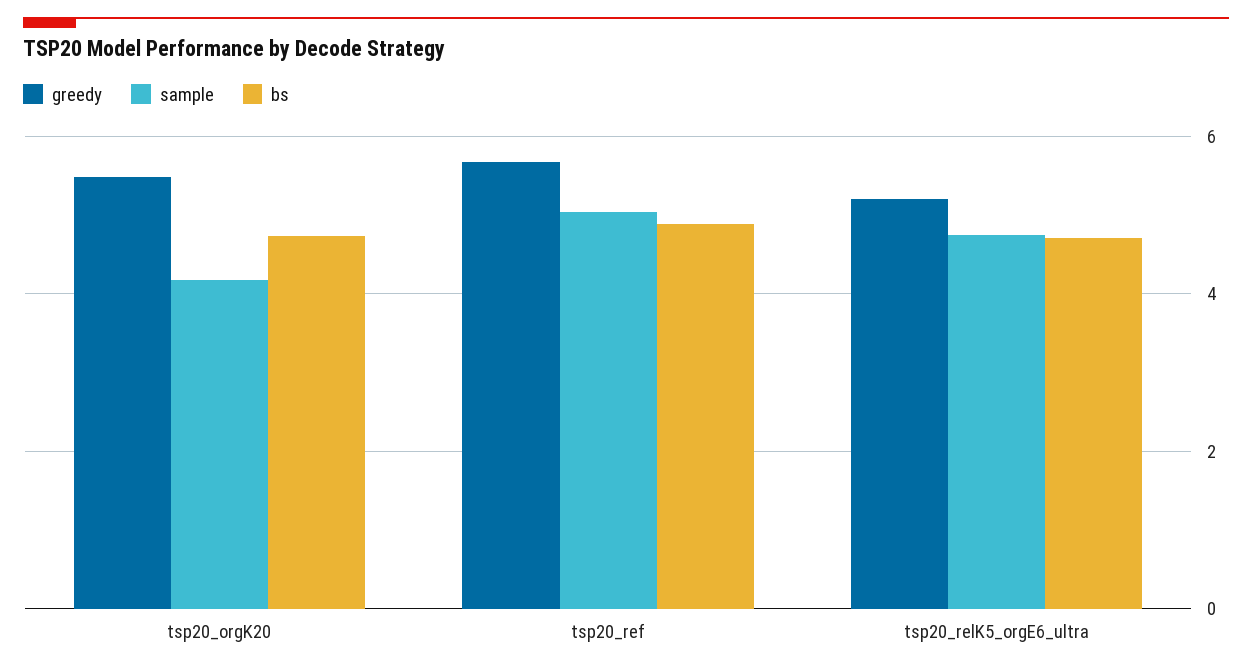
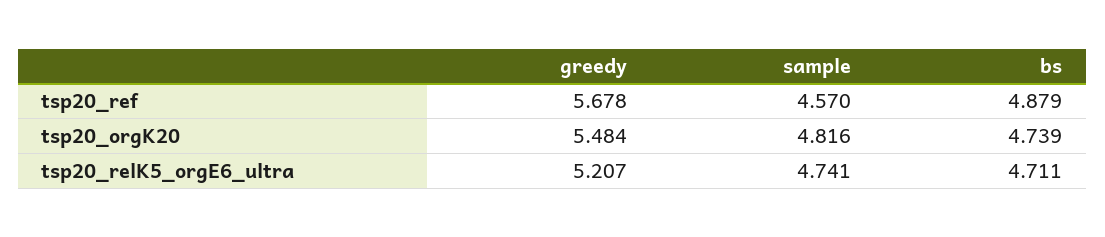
  {
    "greedy": {
      "tsp20_orgK20": 5.484,
      "tsp20_ref": 5.678,
      "tsp20_relK5_orgE6_ultra": 5.207
    },
    "sample": {
-     "tsp20_orgK20": 4.2,
+     "tsp20_orgK20": 4.816,
-     "tsp20_ref": 5,
+     "tsp20_ref": 4.57,
      "tsp20_relK5_orgE6_ultra": 4.741
    },
    "bs": {
      "tsp20_orgK20": 4.739,
      "tsp20_ref": 4.879,
      "tsp20_relK5_orgE6_ultra": 4.711
    }
  }

